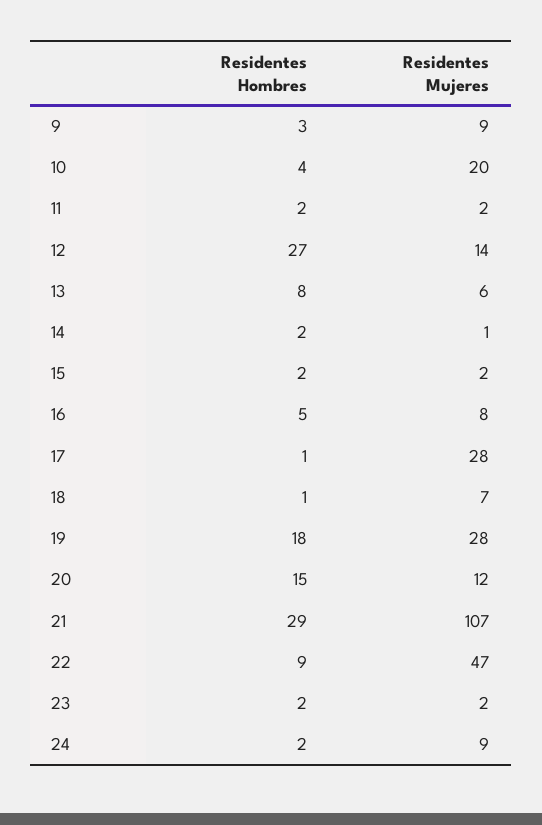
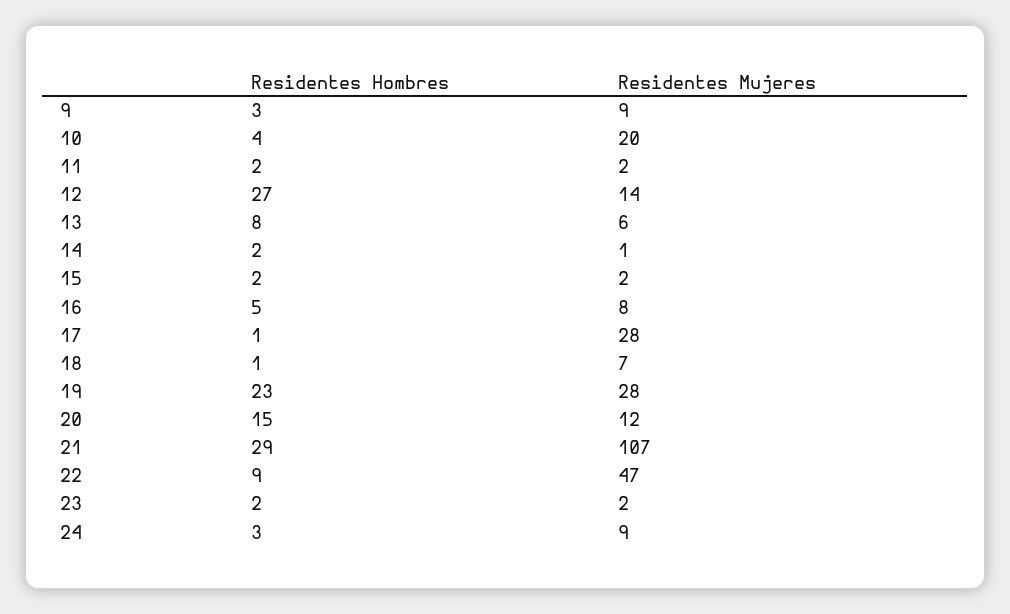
  {
    "Residentes Hombres": {
      "9": 3,
      "10": 4,
      "11": 2,
      "12": 27,
      "13": 8,
      "14": 2,
      "15": 2,
      "16": 5,
      "17": 1,
      "18": 1,
-     "19": 18,
+     "19": 23,
      "20": 15,
      "21": 29,
      "22": 9,
      "23": 2,
-     "24": 2
+     "24": 3
    },
    "Residentes Mujeres": {
      "9": 9,
      "10": 20,
      "11": 2,
      "12": 14,
      "13": 6,
      "14": 1,
      "15": 2,
      "16": 8,
      "17": 28,
      "18": 7,
      "19": 28,
      "20": 12,
      "21": 107,
      "22": 47,
      "23": 2,
      "24": 9
    }
  }

